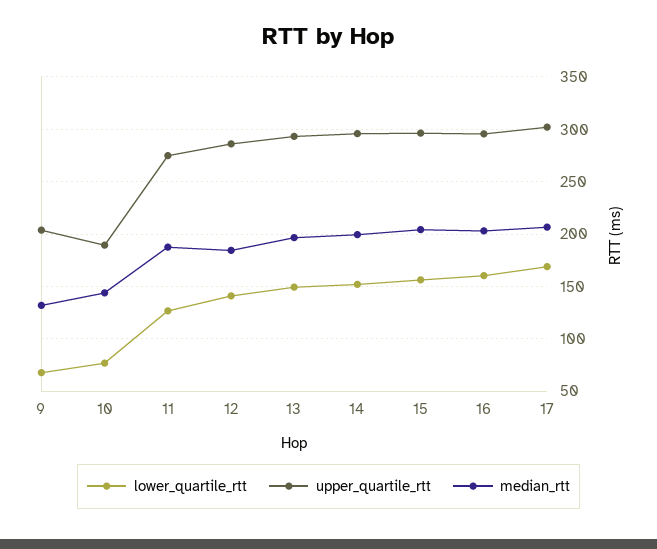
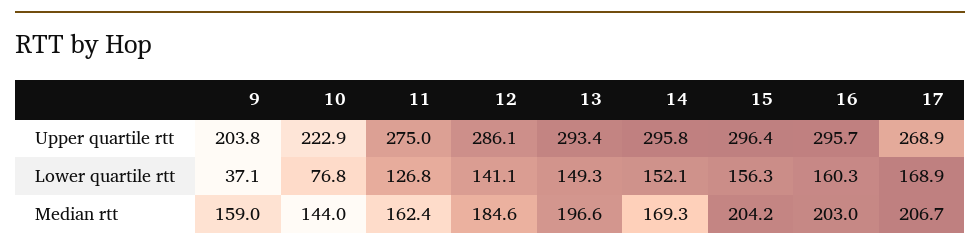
  {
    "lower_quartile_rtt": {
-     "9": 70,
+     "9": 37.1,
      "10": 76.8,
      "11": 126.8,
      "12": 141.1,
      "13": 149.3,
      "14": 152.1,
      "15": 156.3,
      "16": 160.3,
      "17": 168.9
    },
    "upper_quartile_rtt": {
      "9": 203.8,
-     "10": 190,
+     "10": 222.9,
      "11": 275,
      "12": 286.1,
      "13": 293.4,
      "14": 295.8,
      "15": 296.4,
      "16": 295.7,
-     "17": 300
+     "17": 268.9
    },
    "median_rtt": {
-     "9": 130,
+     "9": 159,
      "10": 144,
-     "11": 190,
+     "11": 162.4,
      "12": 184.6,
      "13": 196.6,
-     "14": 200,
+     "14": 169.3,
      "15": 204.2,
      "16": 203,
      "17": 206.7
    }
  }

